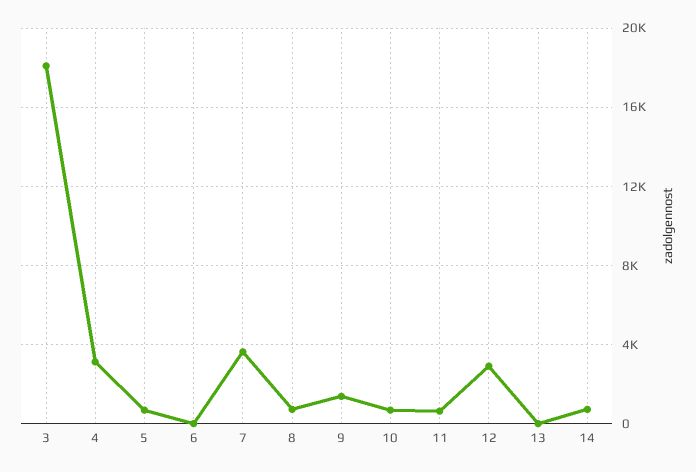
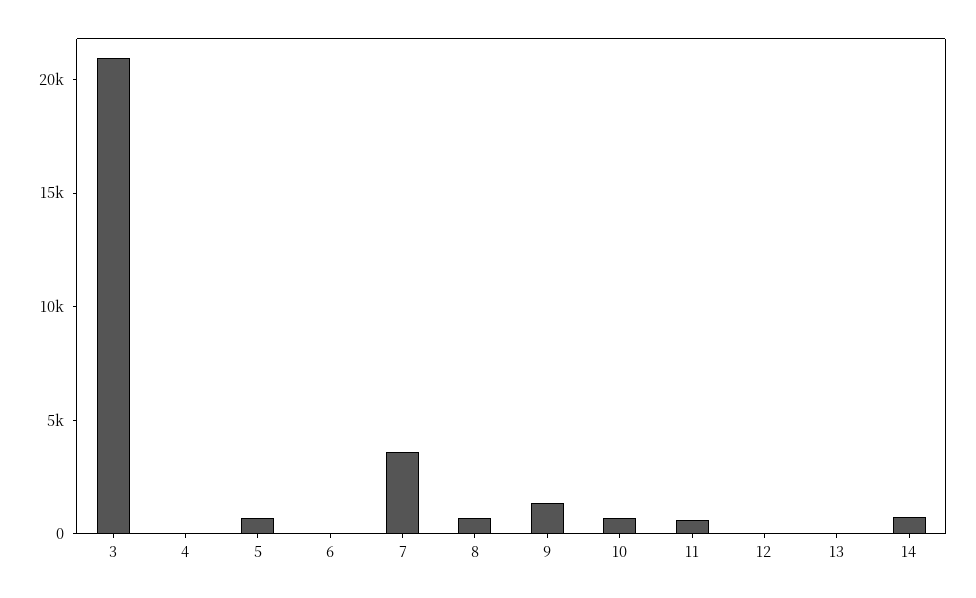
  {
-   "3": 18000,
+   "3": 21000,
-   "4": 3000,
+   "4": 0,
    "5": 500,
    "6": 0,
    "7": 3500,
    "8": 500,
    "9": 1500,
    "10": 500,
    "11": 500,
-   "12": 3000,
+   "12": 0,
    "13": 0,
    "14": 500
  }

